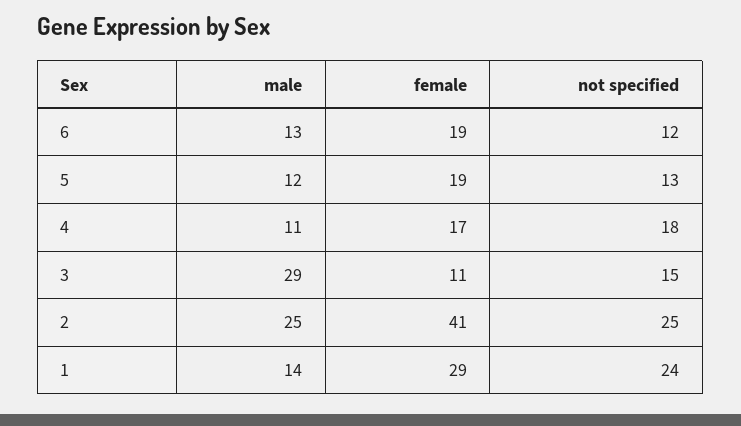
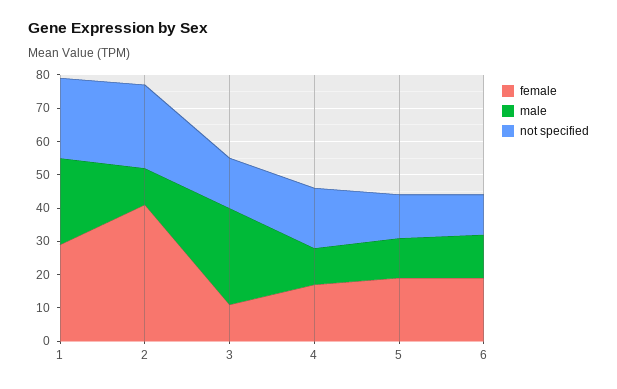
  {
    "male": {
      "6": 13,
      "5": 12,
      "4": 11,
      "3": 29,
-     "2": 25,
+     "2": 10,
-     "1": 14
+     "1": 25
    },
    "female": {
      "6": 19,
      "5": 19,
      "4": 17,
      "3": 11,
      "2": 41,
      "1": 29
    },
    "not specified": {
      "6": 12,
      "5": 13,
      "4": 18,
      "3": 15,
      "2": 25,
      "1": 24
    }
  }

